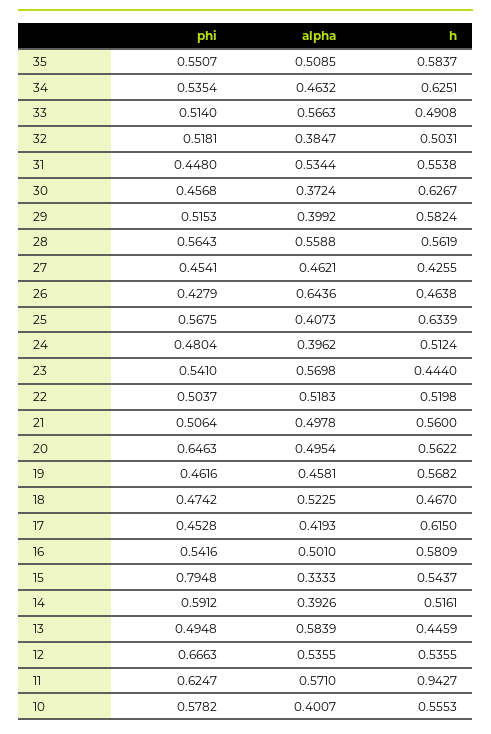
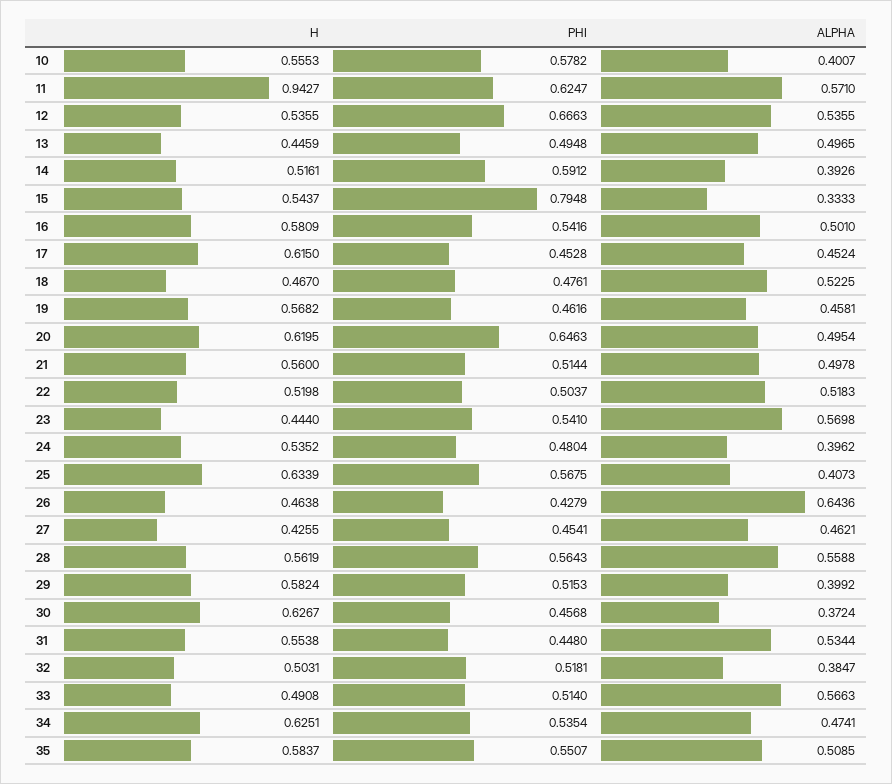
  {
    "phi": {
      "35": 0.5507,
      "34": 0.5354,
      "33": 0.514,
      "32": 0.5181,
      "31": 0.448,
      "30": 0.4568,
      "29": 0.5153,
      "28": 0.5643,
      "27": 0.4541,
      "26": 0.4279,
      "25": 0.5675,
      "24": 0.4804,
      "23": 0.541,
      "22": 0.5037,
-     "21": 0.5064,
+     "21": 0.5144,
      "20": 0.6463,
      "19": 0.4616,
-     "18": 0.4742,
+     "18": 0.4761,
      "17": 0.4528,
      "16": 0.5416,
      "15": 0.7948,
      "14": 0.5912,
      "13": 0.4948,
      "12": 0.6663,
      "11": 0.6247,
      "10": 0.5782
    },
    "alpha": {
      "35": 0.5085,
-     "34": 0.4632,
+     "34": 0.4741,
      "33": 0.5663,
      "32": 0.3847,
      "31": 0.5344,
      "30": 0.3724,
      "29": 0.3992,
      "28": 0.5588,
      "27": 0.4621,
      "26": 0.6436,
      "25": 0.4073,
      "24": 0.3962,
      "23": 0.5698,
      "22": 0.5183,
      "21": 0.4978,
      "20": 0.4954,
      "19": 0.4581,
      "18": 0.5225,
-     "17": 0.4193,
+     "17": 0.4524,
      "16": 0.501,
      "15": 0.3333,
      "14": 0.3926,
-     "13": 0.5839,
+     "13": 0.4965,
      "12": 0.5355,
      "11": 0.571,
      "10": 0.4007
    },
    "h": {
      "35": 0.5837,
      "34": 0.6251,
      "33": 0.4908,
      "32": 0.5031,
      "31": 0.5538,
      "30": 0.6267,
      "29": 0.5824,
      "28": 0.5619,
      "27": 0.4255,
      "26": 0.4638,
      "25": 0.6339,
-     "24": 0.5124,
+     "24": 0.5352,
      "23": 0.444,
      "22": 0.5198,
      "21": 0.56,
-     "20": 0.5622,
+     "20": 0.6195,
      "19": 0.5682,
      "18": 0.467,
      "17": 0.615,
      "16": 0.5809,
      "15": 0.5437,
      "14": 0.5161,
      "13": 0.4459,
      "12": 0.5355,
      "11": 0.9427,
      "10": 0.5553
    }
  }

